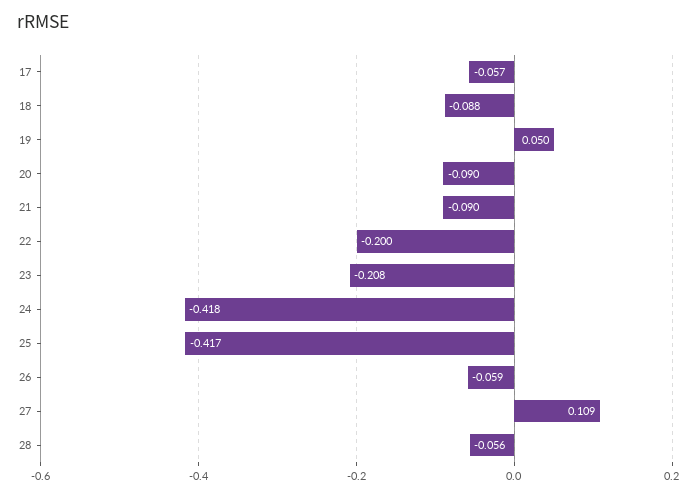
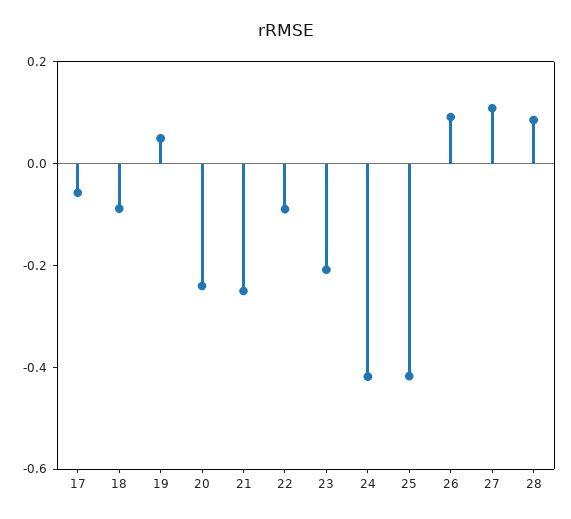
  {
    "17": -0.057,
    "18": -0.088,
    "19": 0.05,
-   "20": -0.09,
+   "20": -0.25,
-   "21": -0.09,
+   "21": -0.25,
-   "22": -0.2,
+   "22": -0.1,
    "23": -0.208,
    "24": -0.418,
    "25": -0.417,
-   "26": -0.059,
+   "26": 0.1,
    "27": 0.109,
-   "28": -0.056
+   "28": 0.1
  }

